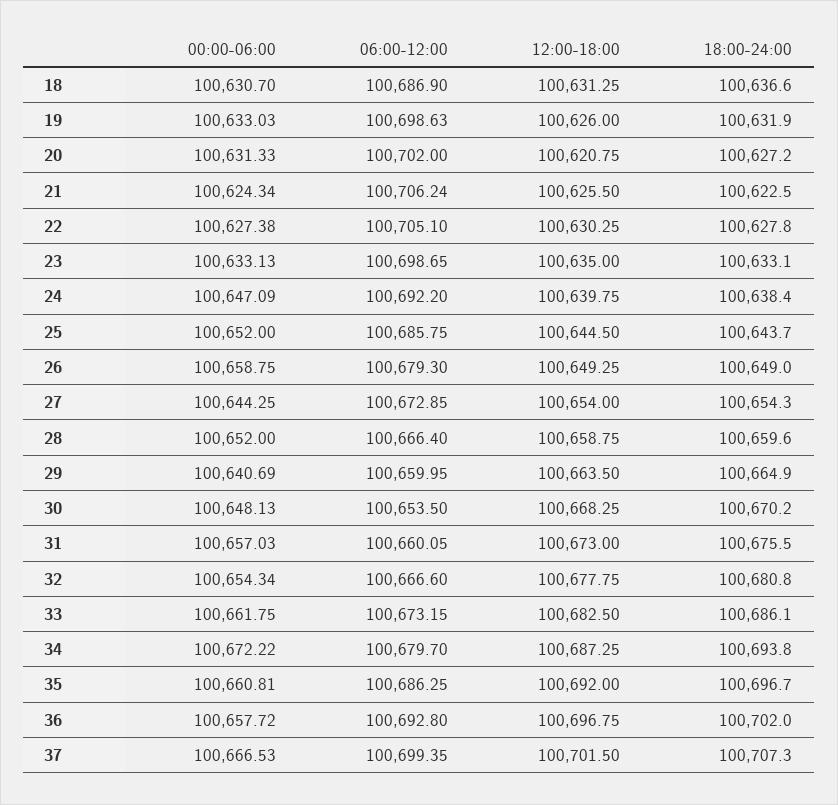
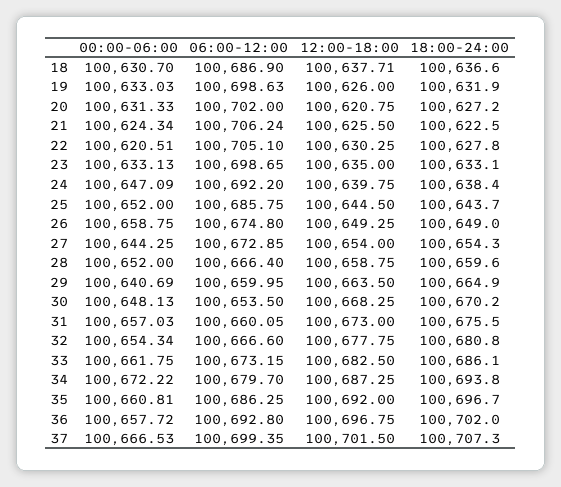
  {
    "00:00-06:00": {
      "18": 100630.7,
      "19": 100633.03,
      "20": 100631.33,
      "21": 100624.34,
-     "22": 100627.38,
+     "22": 100620.51,
      "23": 100633.13,
      "24": 100647.09,
      "25": 100652,
      "26": 100658.75,
      "27": 100644.25,
      "28": 100652,
      "29": 100640.69,
      "30": 100648.13,
      "31": 100657.03,
      "32": 100654.34,
      "33": 100661.75,
      "34": 100672.22,
      "35": 100660.81,
      "36": 100657.72,
      "37": 100666.53
    },
    "06:00-12:00": {
      "18": 100686.9,
      "19": 100698.63,
      "20": 100702,
      "21": 100706.24,
      "22": 100705.1,
      "23": 100698.65,
      "24": 100692.2,
      "25": 100685.75,
-     "26": 100679.3,
+     "26": 100674.8,
      "27": 100672.85,
      "28": 100666.4,
      "29": 100659.95,
      "30": 100653.5,
      "31": 100660.05,
      "32": 100666.6,
      "33": 100673.15,
      "34": 100679.7,
      "35": 100686.25,
      "36": 100692.8,
      "37": 100699.35
    },
    "12:00-18:00": {
-     "18": 100631.25,
+     "18": 100637.71,
      "19": 100626,
      "20": 100620.75,
      "21": 100625.5,
      "22": 100630.25,
      "23": 100635,
      "24": 100639.75,
      "25": 100644.5,
      "26": 100649.25,
      "27": 100654,
      "28": 100658.75,
      "29": 100663.5,
      "30": 100668.25,
      "31": 100673,
      "32": 100677.75,
      "33": 100682.5,
      "34": 100687.25,
      "35": 100692,
      "36": 100696.75,
      "37": 100701.5
    },
    "18:00-24:00": {
      "18": 100636.6,
      "19": 100631.9,
      "20": 100627.2,
      "21": 100622.5,
      "22": 100627.8,
      "23": 100633.1,
      "24": 100638.4,
      "25": 100643.7,
      "26": 100649,
      "27": 100654.3,
      "28": 100659.6,
      "29": 100664.9,
      "30": 100670.2,
      "31": 100675.5,
      "32": 100680.8,
      "33": 100686.1,
      "34": 100693.8,
      "35": 100696.7,
      "36": 100702,
      "37": 100707.3
    }
  }

